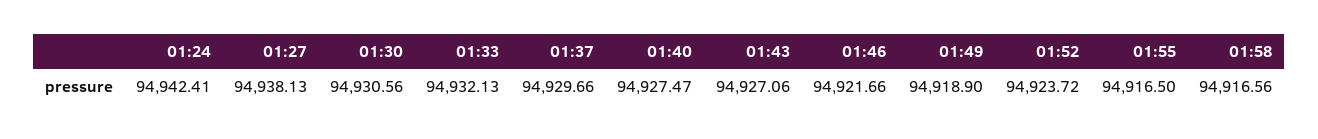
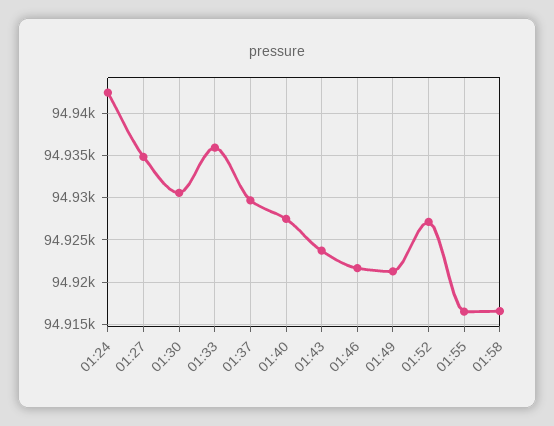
  {
    "01:24": 94942.41,
-   "01:27": 94938.13,
+   "01:27": 94935,
    "01:30": 94930.56,
-   "01:33": 94932.13,
+   "01:33": 94936,
    "01:37": 94929.66,
    "01:40": 94927.47,
-   "01:43": 94927.06,
+   "01:43": 94924,
    "01:46": 94921.66,
-   "01:49": 94918.9,
+   "01:49": 94921,
-   "01:52": 94923.72,
+   "01:52": 94927,
    "01:55": 94916.5,
    "01:58": 94916.56
  }

